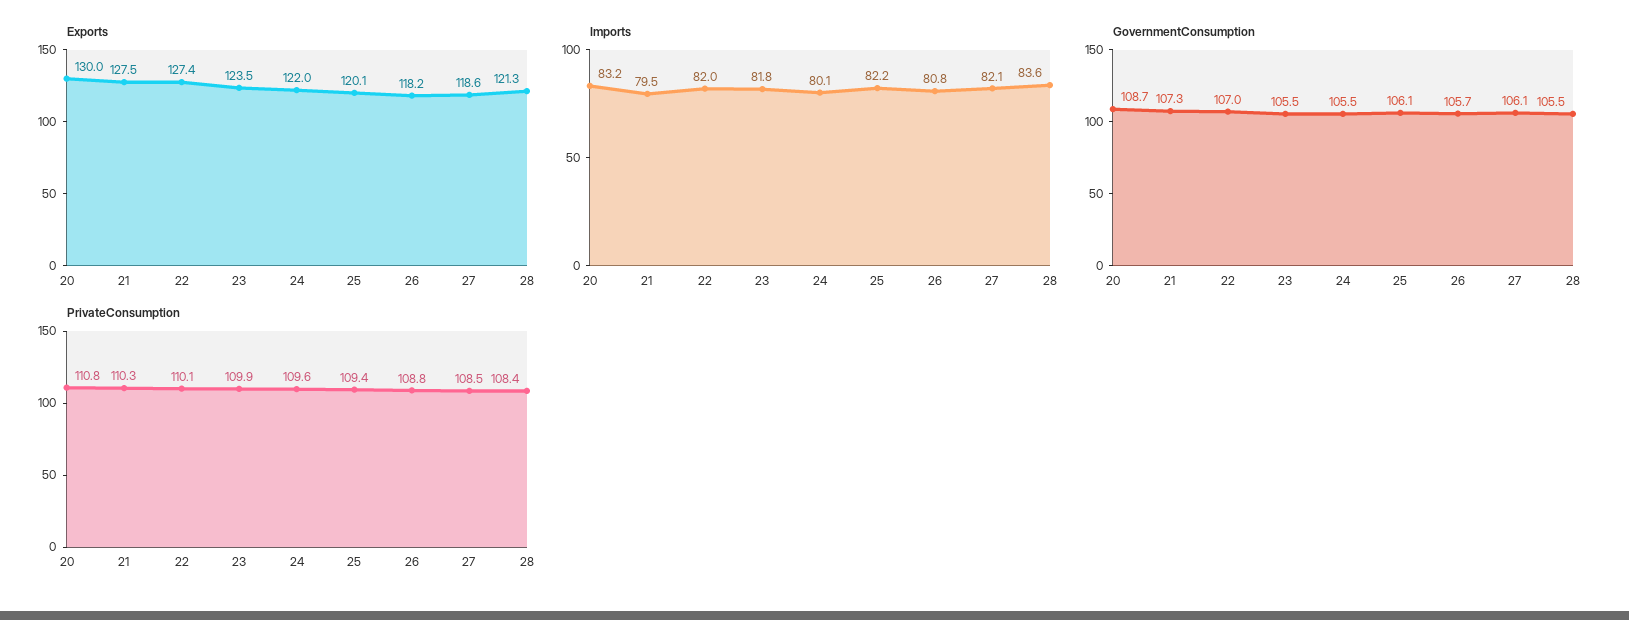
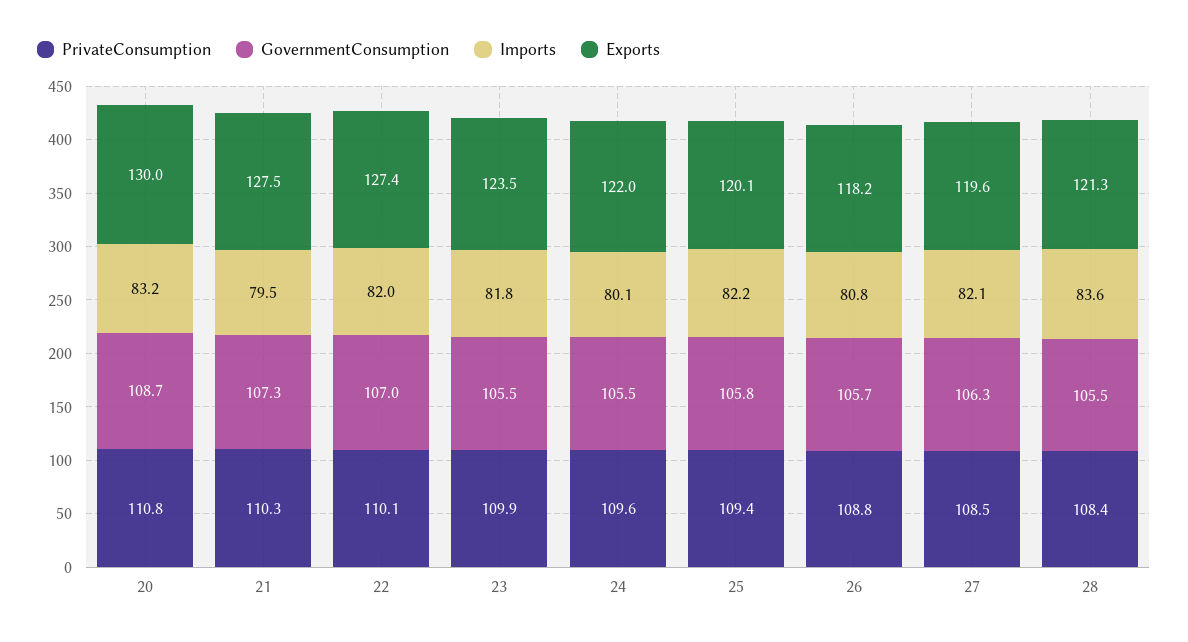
  {
    "Exports": {
      "20": 130,
      "21": 127.5,
      "22": 127.4,
      "23": 123.5,
      "24": 122,
      "25": 120.1,
      "26": 118.2,
-     "27": 118.6,
+     "27": 119.6,
      "28": 121.3
    },
    "Imports": {
      "20": 83.2,
      "21": 79.5,
      "22": 82,
      "23": 81.8,
      "24": 80.1,
      "25": 82.2,
      "26": 80.8,
      "27": 82.1,
      "28": 83.6
    },
    "GovernmentConsumption": {
      "20": 108.7,
      "21": 107.3,
      "22": 107,
      "23": 105.5,
      "24": 105.5,
-     "25": 106.1,
+     "25": 105.8,
      "26": 105.7,
-     "27": 106.1,
+     "27": 106.3,
      "28": 105.5
    },
    "PrivateConsumption": {
      "20": 110.8,
      "21": 110.3,
      "22": 110.1,
      "23": 109.9,
      "24": 109.6,
      "25": 109.4,
      "26": 108.8,
      "27": 108.5,
      "28": 108.4
    }
  }

